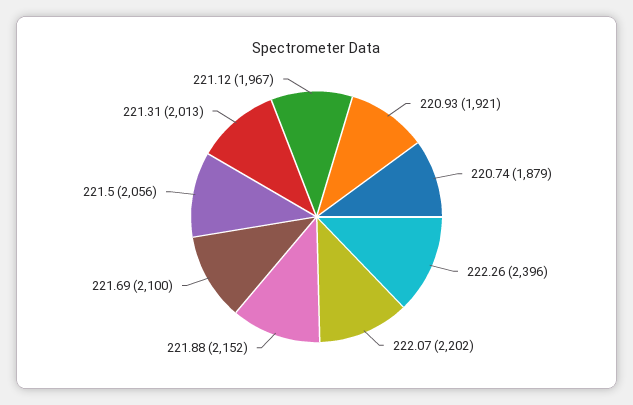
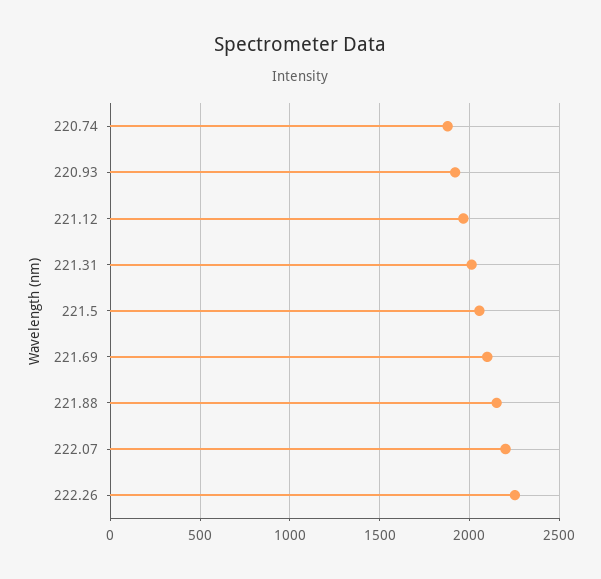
  {
    "220.93": 1921,
    "220.74": 1879,
-   "222.26": 2396,
+   "222.26": 2250,
    "222.07": 2202,
    "221.88": 2152,
    "221.69": 2100,
    "221.5": 2056,
    "221.31": 2013,
    "221.12": 1967
  }

